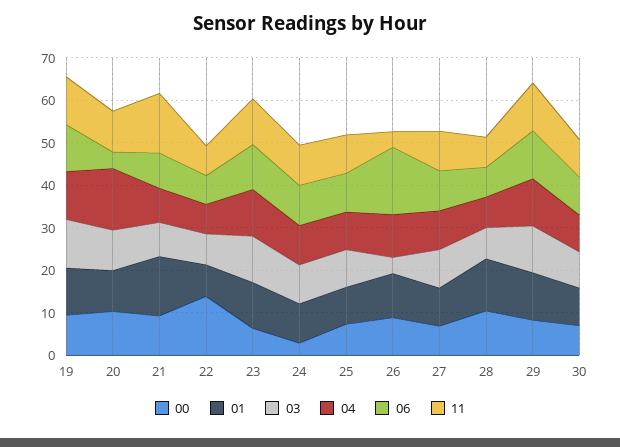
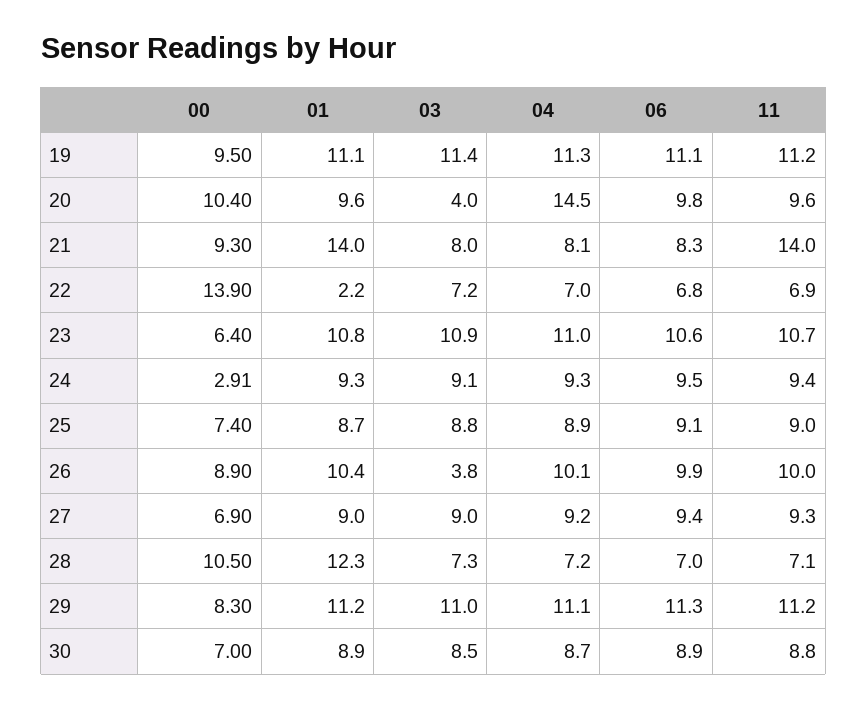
  {
    "00": {
      "19": 9.5,
      "20": 10.4,
      "21": 9.3,
      "22": 13.9,
      "23": 6.4,
      "24": 2.91,
      "25": 7.4,
      "26": 8.9,
      "27": 6.9,
      "28": 10.5,
      "29": 8.3,
      "30": 7
    },
    "01": {
      "19": 11.1,
      "20": 9.6,
      "21": 14,
-     "22": 8,
+     "22": 2.2,
      "23": 10.8,
      "24": 9.3,
      "25": 8.7,
      "26": 10.4,
      "27": 9,
      "28": 12.3,
      "29": 11.2,
      "30": 8.9
    },
    "03": {
      "19": 11.4,
-     "20": 10,
+     "20": 4,
      "21": 8,
      "22": 7.2,
      "23": 10.9,
      "24": 9.1,
      "25": 8.8,
      "26": 3.8,
      "27": 9,
      "28": 7.3,
      "29": 11,
      "30": 8.5
    },
    "04": {
      "19": 11.3,
      "20": 14.5,
      "21": 8.1,
      "22": 7,
      "23": 11,
      "24": 9.3,
      "25": 8.9,
      "26": 10.1,
      "27": 9.2,
      "28": 7.2,
      "29": 11.1,
      "30": 8.7
    },
    "06": {
      "19": 11.1,
-     "20": 4,
+     "20": 9.8,
      "21": 8.3,
      "22": 6.8,
      "23": 10.6,
      "24": 9.5,
      "25": 9.1,
-     "26": 16,
+     "26": 9.9,
      "27": 9.4,
      "28": 7,
      "29": 11.3,
      "30": 8.9
    },
    "11": {
      "19": 11.2,
      "20": 9.6,
      "21": 14,
      "22": 6.9,
      "23": 10.7,
      "24": 9.4,
      "25": 9,
-     "26": 4,
+     "26": 10,
      "27": 9.3,
      "28": 7.1,
      "29": 11.2,
      "30": 8.8
    }
  }

